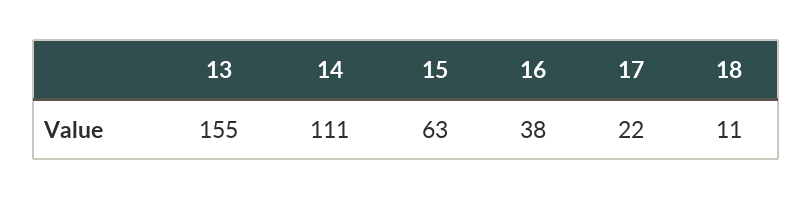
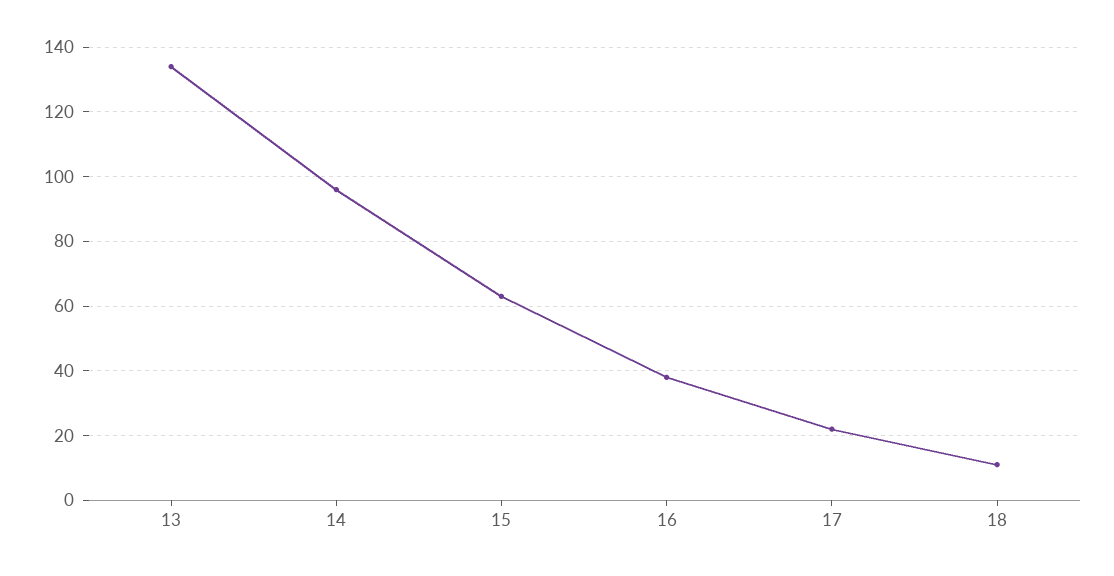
  {
-   "13": 155,
+   "13": 135,
-   "14": 111,
+   "14": 95,
    "15": 63,
    "16": 38,
    "17": 22,
    "18": 11
  }

